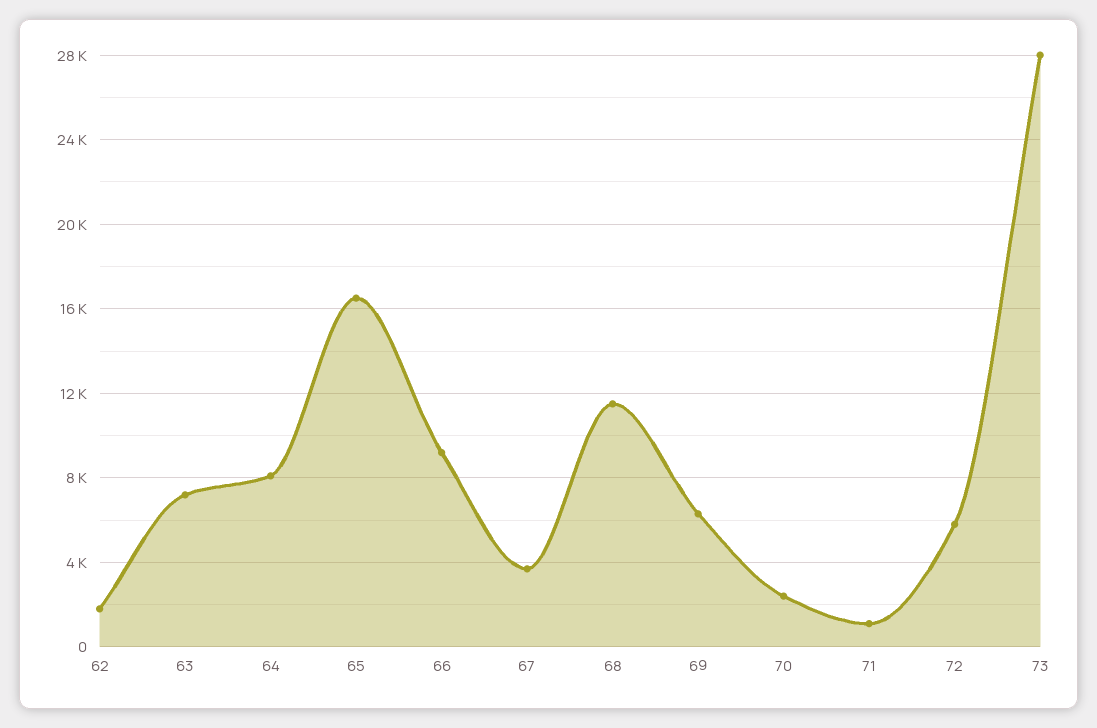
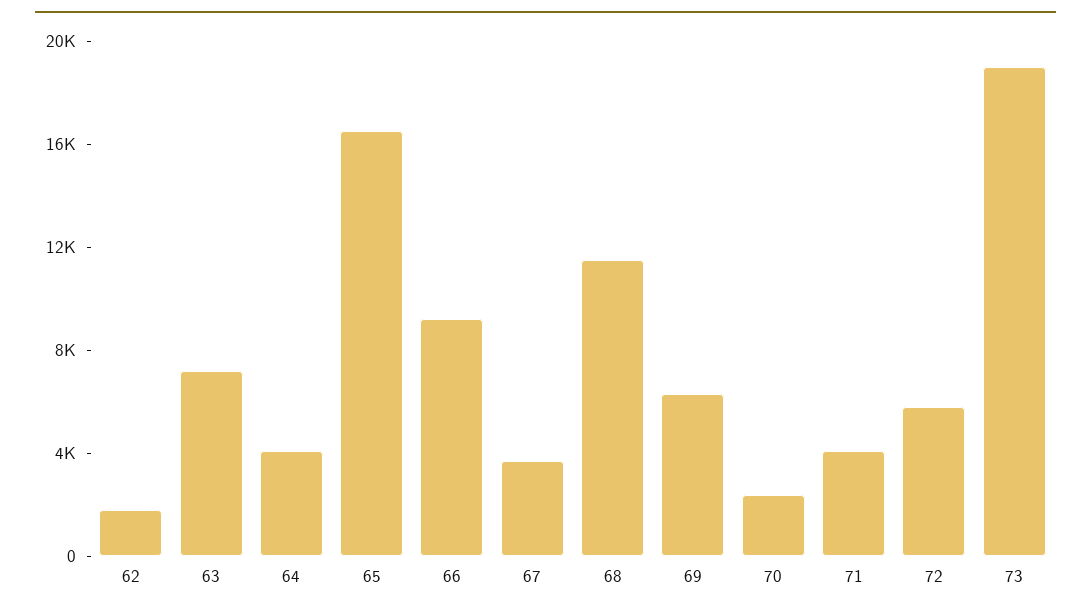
  {
    "62": 2000,
    "63": 7000,
-   "64": 8000,
+   "64": 4000,
    "65": 16500,
    "66": 9000,
    "67": 3500,
    "68": 11500,
    "69": 6500,
    "70": 2500,
-   "71": 1000,
+   "71": 4000,
    "72": 6000,
-   "73": 28000
+   "73": 19000
  }

